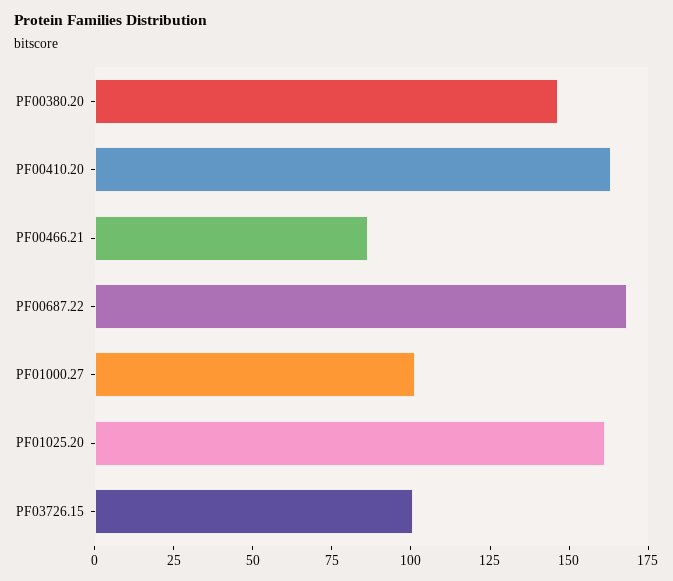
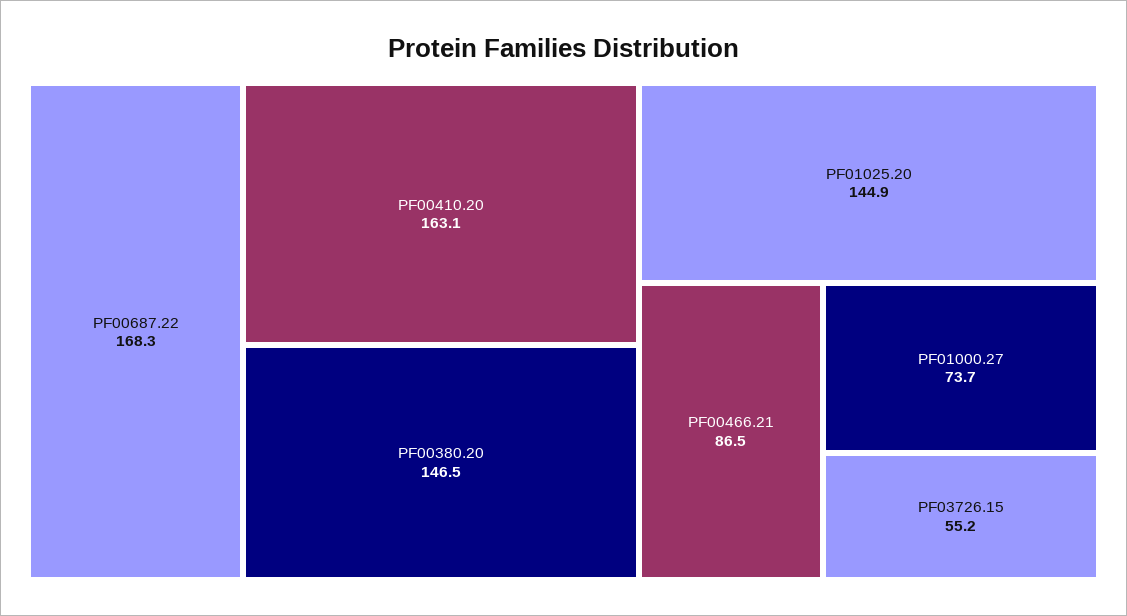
  {
    "PF00380.20": 146.5,
    "PF00410.20": 163.1,
    "PF00466.21": 86.5,
    "PF00687.22": 168.3,
-   "PF01000.27": 100,
+   "PF01000.27": 73.7,
-   "PF01025.20": 160,
+   "PF01025.20": 144.9,
-   "PF03726.15": 100
+   "PF03726.15": 55.2
  }

